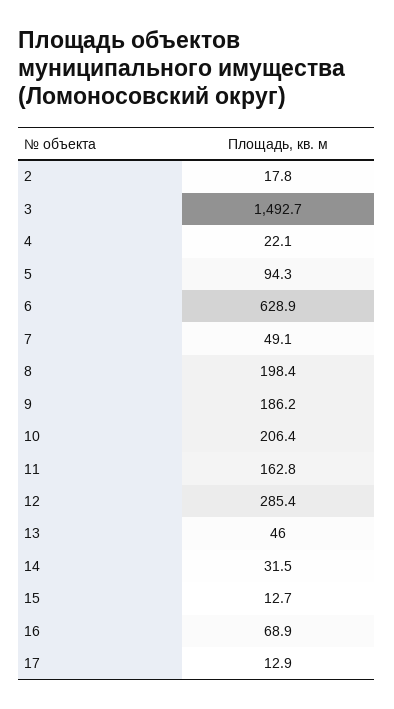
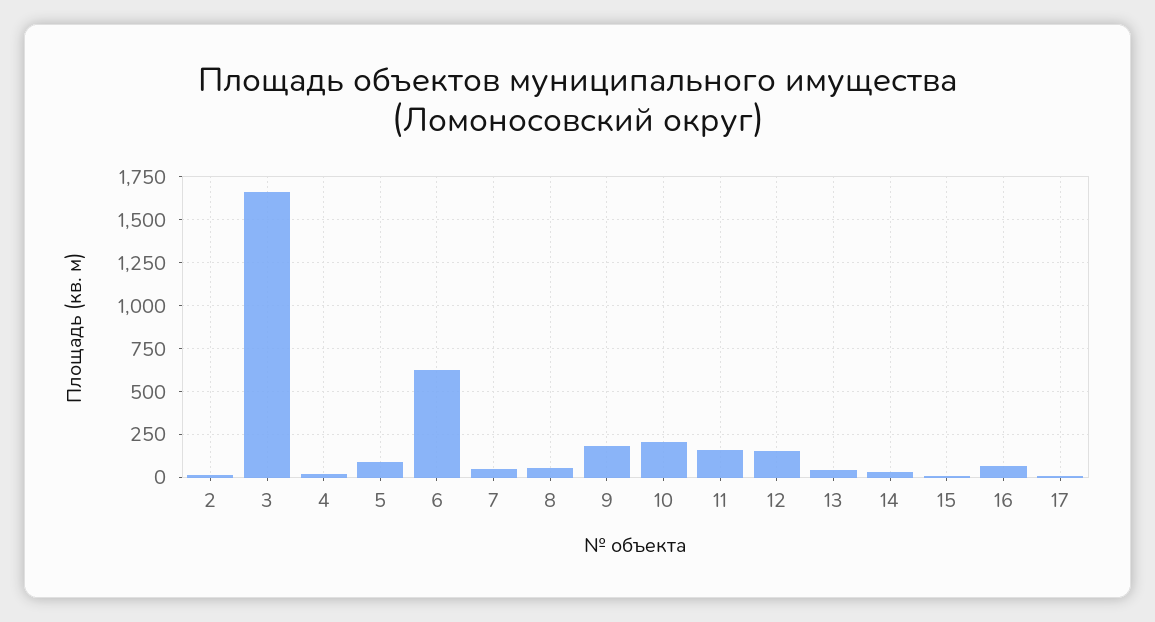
  {
    "2": 17.8,
-   "3": 1492.7,
+   "3": 1650,
    "4": 22.1,
    "5": 94.3,
    "6": 628.9,
    "7": 49.1,
-   "8": 198.4,
+   "8": 50,
    "9": 186.2,
    "10": 206.4,
    "11": 162.8,
-   "12": 285.4,
+   "12": 150,
    "13": 46,
    "14": 31.5,
    "15": 12.7,
    "16": 68.9,
    "17": 12.9
  }

